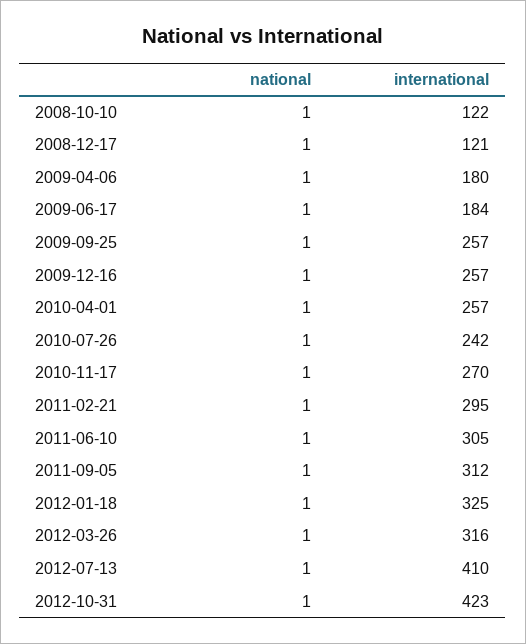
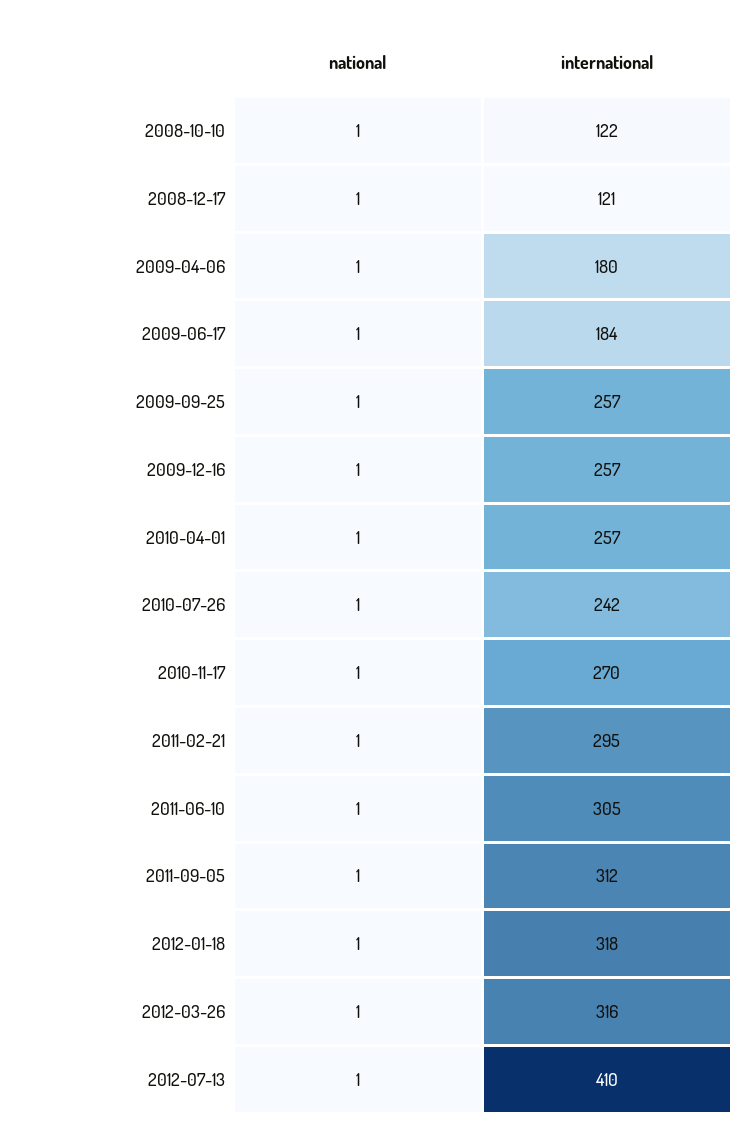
  {
    "national": {
      "2008-10-10": 1,
      "2008-12-17": 1,
      "2009-04-06": 1,
      "2009-06-17": 1,
      "2009-09-25": 1,
      "2009-12-16": 1,
      "2010-04-01": 1,
      "2010-07-26": 1,
      "2010-11-17": 1,
      "2011-02-21": 1,
      "2011-06-10": 1,
      "2011-09-05": 1,
      "2012-01-18": 1,
      "2012-03-26": 1,
-     "2012-07-13": 1,
+     "2012-07-13": 1
-     "2012-10-31": 1
    },
    "international": {
      "2008-10-10": 122,
      "2008-12-17": 121,
      "2009-04-06": 180,
      "2009-06-17": 184,
      "2009-09-25": 257,
      "2009-12-16": 257,
      "2010-04-01": 257,
      "2010-07-26": 242,
      "2010-11-17": 270,
      "2011-02-21": 295,
      "2011-06-10": 305,
      "2011-09-05": 312,
-     "2012-01-18": 325,
+     "2012-01-18": 318,
      "2012-03-26": 316,
-     "2012-07-13": 410,
+     "2012-07-13": 410
-     "2012-10-31": 423
    }
  }

